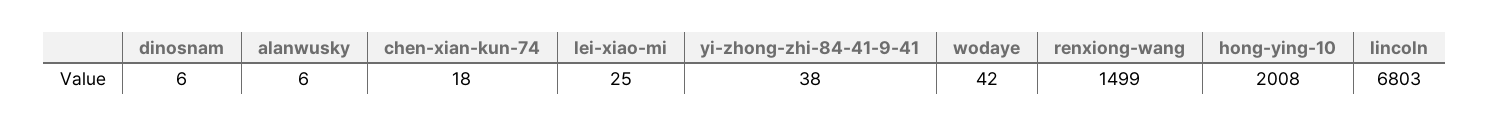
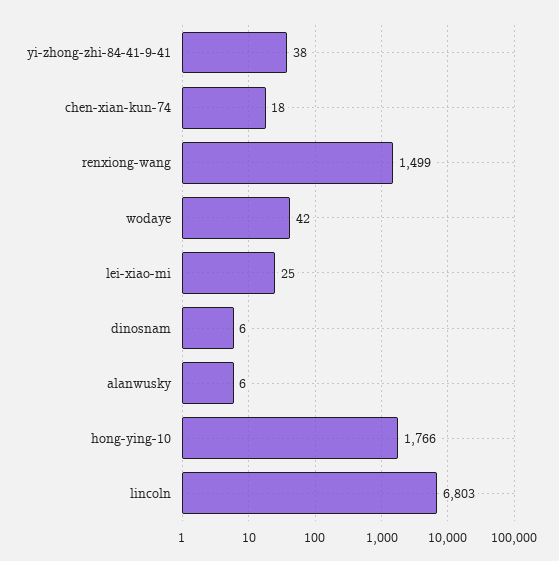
  {
    "dinosnam": 6,
    "alanwusky": 6,
    "chen-xian-kun-74": 18,
    "lei-xiao-mi": 25,
    "yi-zhong-zhi-84-41-9-41": 38,
    "wodaye": 42,
    "renxiong-wang": 1499,
-   "hong-ying-10": 2008,
+   "hong-ying-10": 1766,
    "lincoln": 6803
  }

